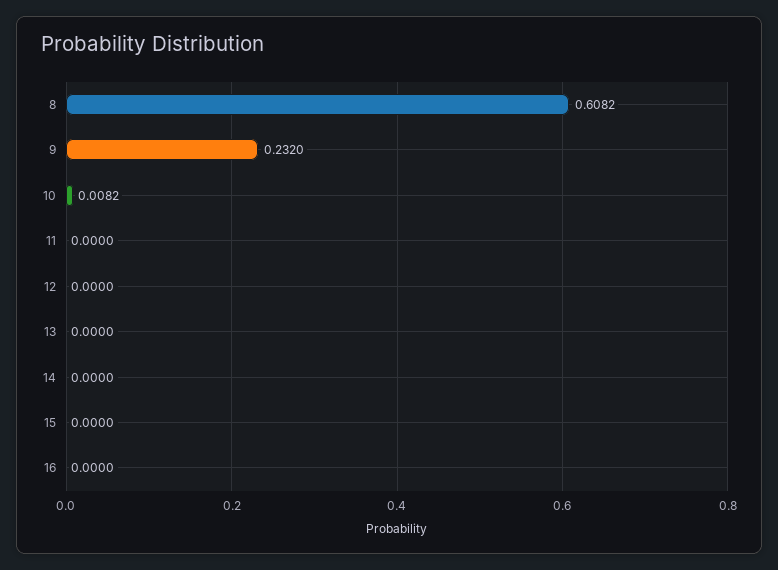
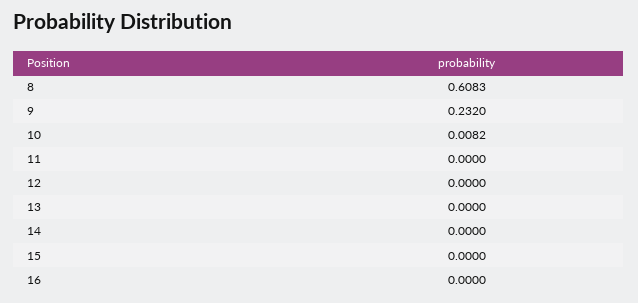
  {
-   "8": 0.6082,
+   "8": 0.6083,
    "9": 0.232,
    "10": 0.0082,
    "11": 0,
    "12": 0,
    "13": 0,
    "14": 0,
    "15": 0,
    "16": 0
  }

